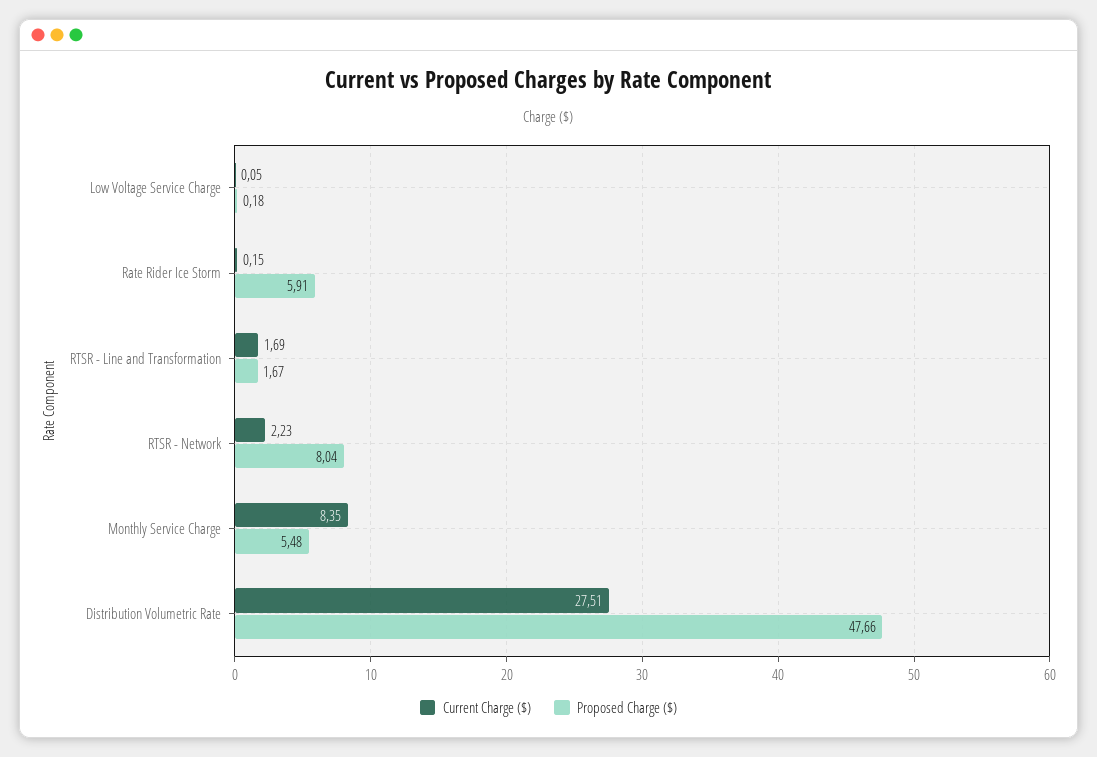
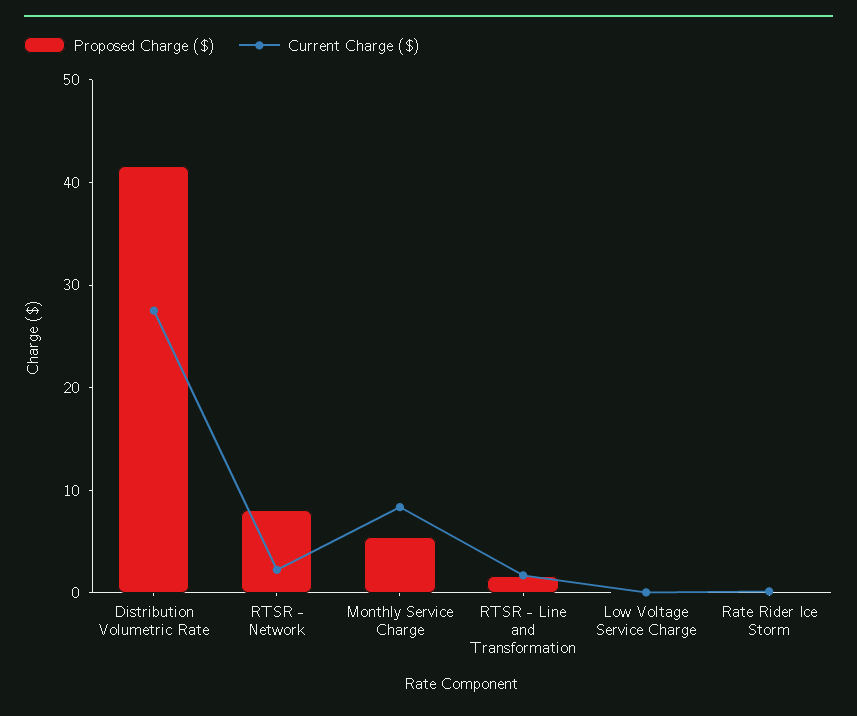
  {
    "Current Charge ($)": {
      "Low Voltage Service Charge": 0.05,
      "Rate Rider Ice Storm": 0.15,
      "RTSR - Line and Transformation": 1.69,
      "RTSR - Network": 2.23,
      "Monthly Service Charge": 8.35,
      "Distribution Volumetric Rate": 27.51
    },
    "Proposed Charge ($)": {
      "Low Voltage Service Charge": 0.18,
-     "Rate Rider Ice Storm": 5.91,
+     "Rate Rider Ice Storm": 0,
      "RTSR - Line and Transformation": 1.67,
      "RTSR - Network": 8.04,
      "Monthly Service Charge": 5.48,
-     "Distribution Volumetric Rate": 47.66
+     "Distribution Volumetric Rate": 42
    }
  }

